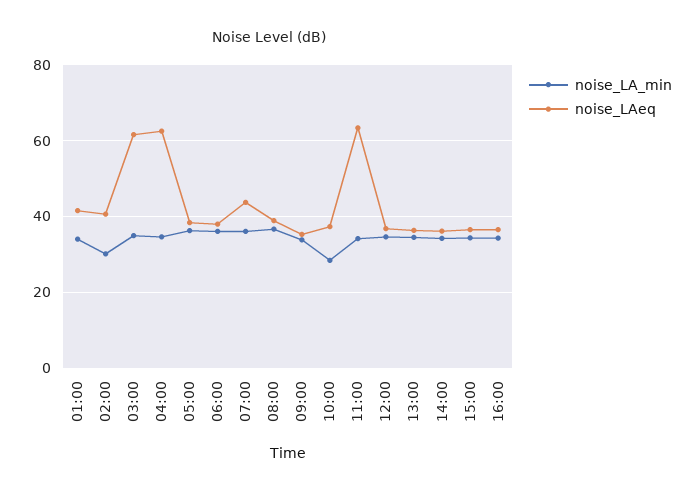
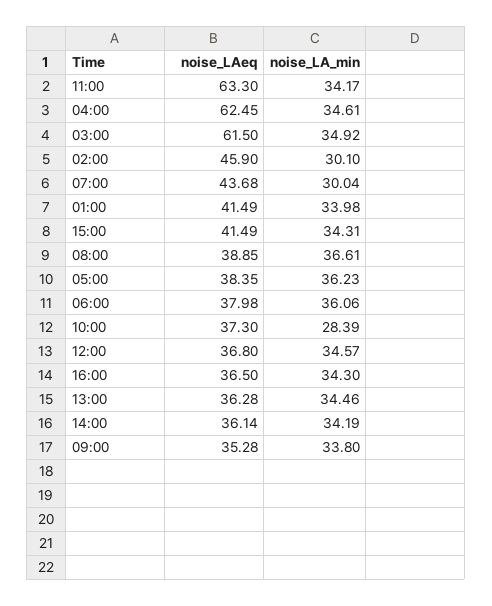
  {
    "noise_LA_min": {
      "01:00": 33.98,
      "02:00": 30.1,
      "03:00": 34.92,
      "04:00": 34.61,
      "05:00": 36.23,
      "06:00": 36.06,
-     "07:00": 36,
+     "07:00": 30.04,
      "08:00": 36.61,
      "09:00": 33.8,
      "10:00": 28.39,
      "11:00": 34.17,
      "12:00": 34.57,
      "13:00": 34.46,
      "14:00": 34.19,
      "15:00": 34.31,
      "16:00": 34.3
    },
    "noise_LAeq": {
      "01:00": 41.49,
-     "02:00": 40,
+     "02:00": 45.9,
      "03:00": 61.5,
      "04:00": 62.45,
      "05:00": 38.35,
      "06:00": 37.98,
      "07:00": 43.68,
      "08:00": 38.85,
      "09:00": 35.28,
      "10:00": 37.3,
      "11:00": 63.3,
      "12:00": 36.8,
      "13:00": 36.28,
      "14:00": 36.14,
-     "15:00": 36,
+     "15:00": 41.49,
      "16:00": 36.5
    }
  }

